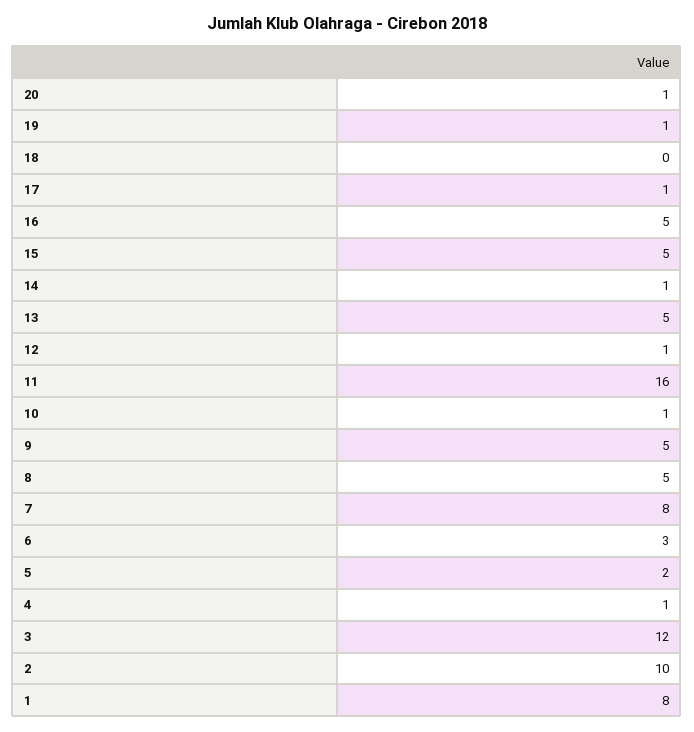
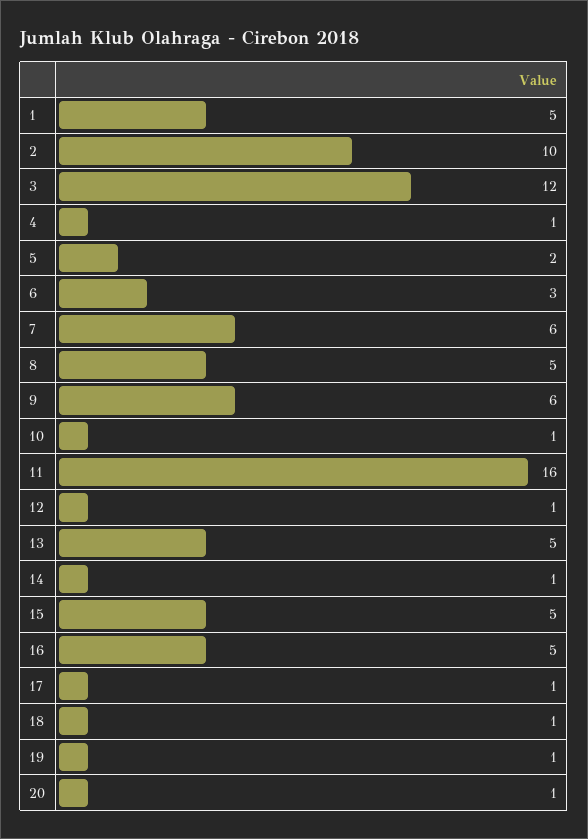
  {
    "20": 1,
    "19": 1,
-   "18": 0,
+   "18": 1,
    "17": 1,
    "16": 5,
    "15": 5,
    "14": 1,
    "13": 5,
    "12": 1,
    "11": 16,
    "10": 1,
-   "9": 5,
+   "9": 6,
    "8": 5,
-   "7": 8,
+   "7": 6,
    "6": 3,
    "5": 2,
    "4": 1,
    "3": 12,
    "2": 10,
-   "1": 8
+   "1": 5
  }

